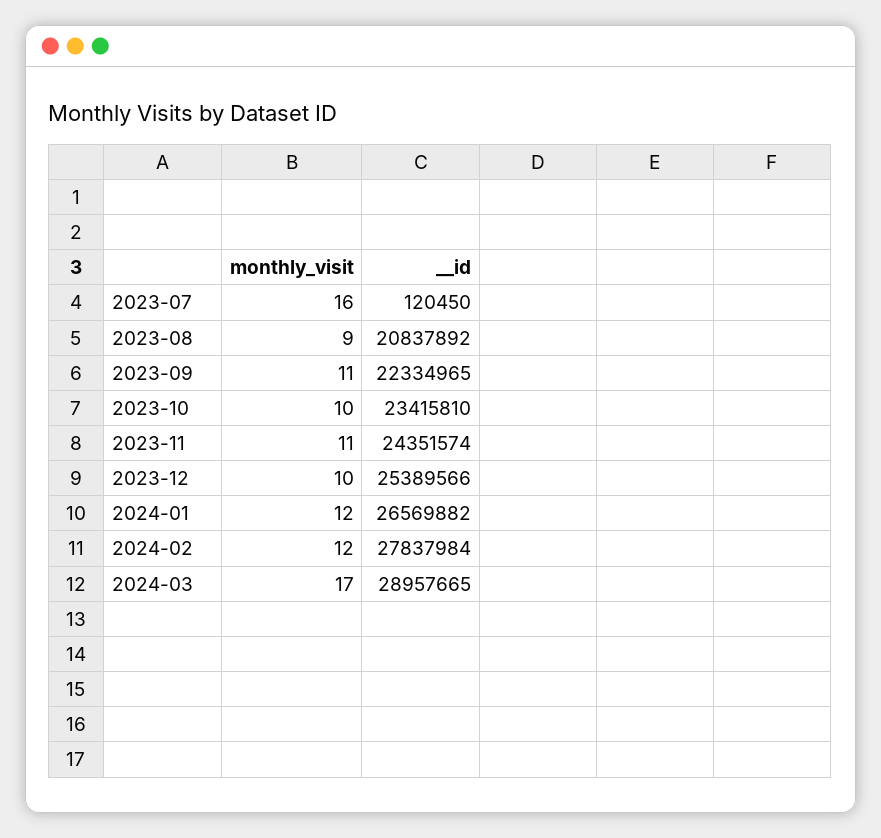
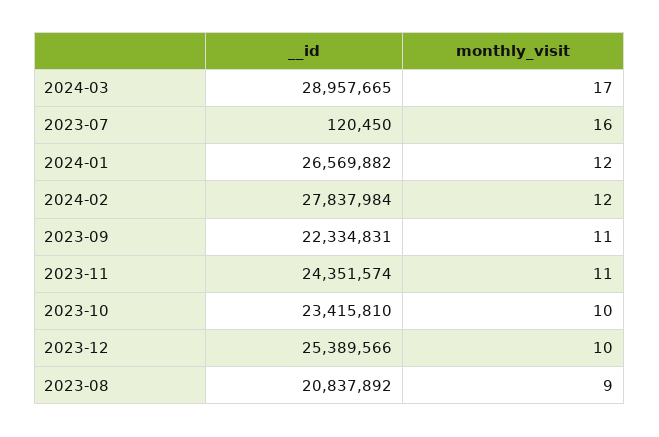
  {
    "monthly_visit": {
      "2023-07": 16,
      "2023-08": 9,
      "2023-09": 11,
      "2023-10": 10,
      "2023-11": 11,
      "2023-12": 10,
      "2024-01": 12,
      "2024-02": 12,
      "2024-03": 17
    },
    "__id": {
      "2023-07": 120450,
      "2023-08": 20837892,
-     "2023-09": 22334965,
+     "2023-09": 22334831,
      "2023-10": 23415810,
      "2023-11": 24351574,
      "2023-12": 25389566,
      "2024-01": 26569882,
      "2024-02": 27837984,
      "2024-03": 28957665
    }
  }

